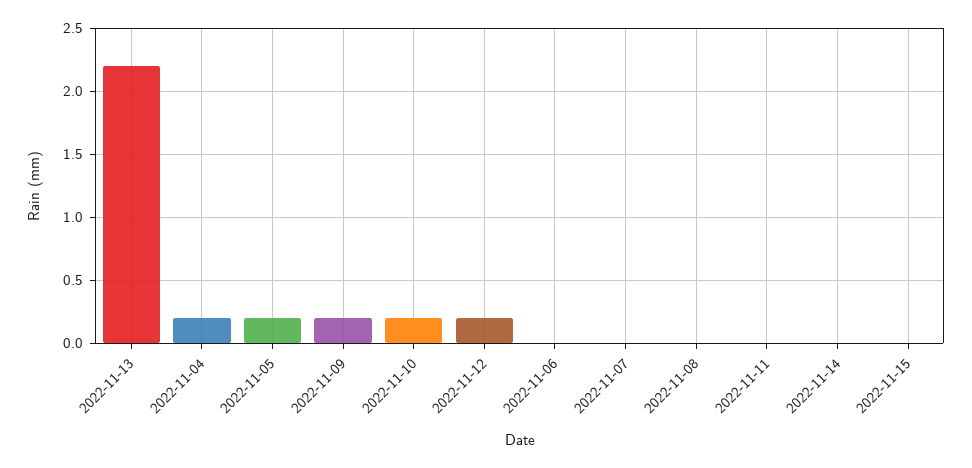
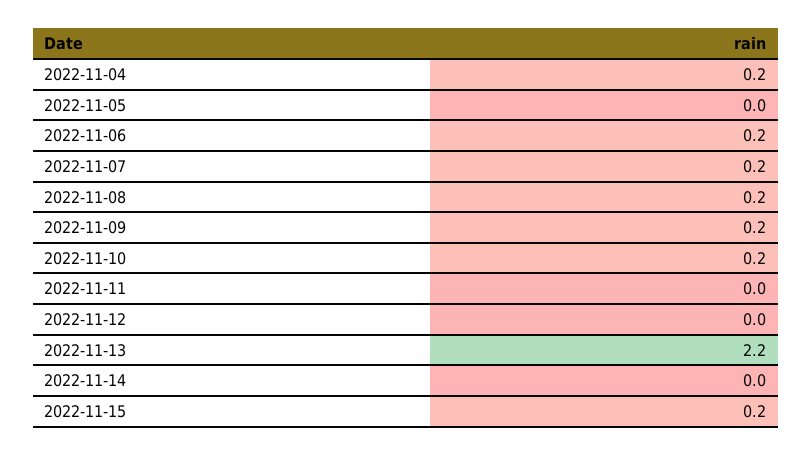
  {
    "2022-11-13": 2.2,
    "2022-11-04": 0.2,
-   "2022-11-05": 0.2,
+   "2022-11-05": 0,
    "2022-11-09": 0.2,
    "2022-11-10": 0.2,
-   "2022-11-12": 0.2,
+   "2022-11-12": 0,
-   "2022-11-06": 0,
+   "2022-11-06": 0.2,
-   "2022-11-07": 0,
+   "2022-11-07": 0.2,
-   "2022-11-08": 0,
+   "2022-11-08": 0.2,
    "2022-11-11": 0,
    "2022-11-14": 0,
-   "2022-11-15": 0
+   "2022-11-15": 0.2
  }

